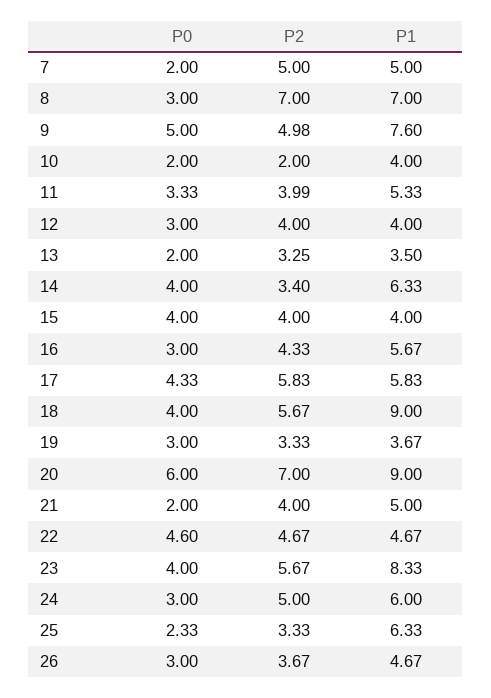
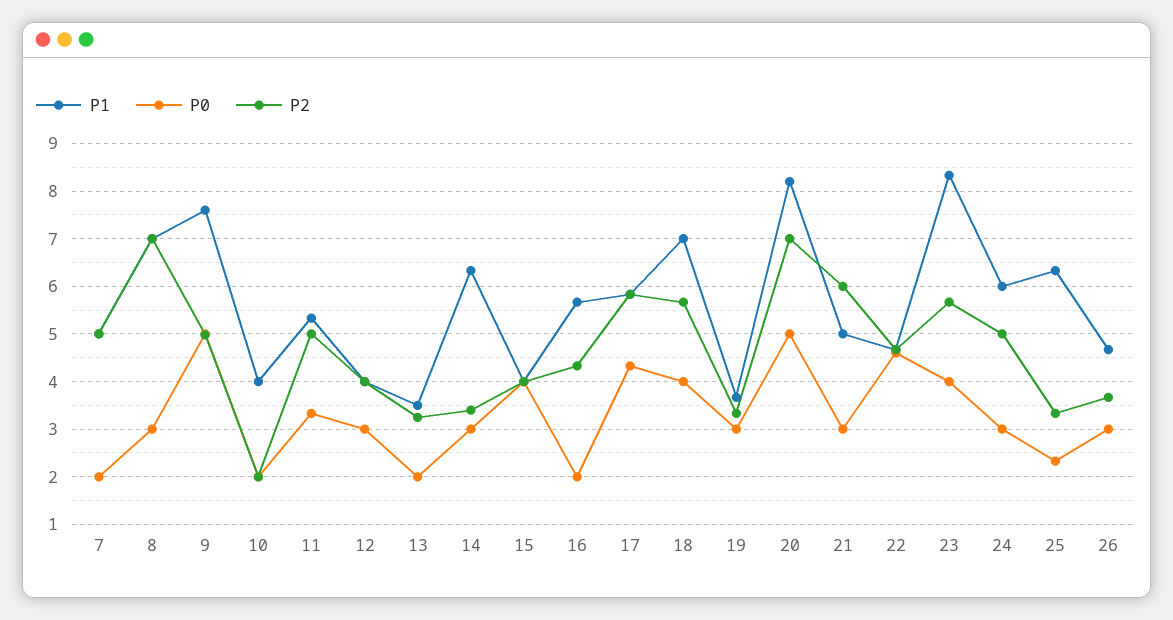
  {
    "P0": {
      "7": 2,
      "8": 3,
      "9": 5,
      "10": 2,
      "11": 3.33,
      "12": 3,
      "13": 2,
-     "14": 4,
+     "14": 3,
      "15": 4,
-     "16": 3,
+     "16": 2,
      "17": 4.33,
      "18": 4,
      "19": 3,
-     "20": 6,
+     "20": 5,
-     "21": 2,
+     "21": 3,
      "22": 4.6,
      "23": 4,
      "24": 3,
      "25": 2.33,
      "26": 3
    },
    "P2": {
      "7": 5,
      "8": 7,
      "9": 4.98,
      "10": 2,
-     "11": 3.99,
+     "11": 5,
      "12": 4,
      "13": 3.25,
      "14": 3.4,
      "15": 4,
      "16": 4.33,
      "17": 5.83,
      "18": 5.67,
      "19": 3.33,
      "20": 7,
-     "21": 4,
+     "21": 6,
      "22": 4.67,
      "23": 5.67,
      "24": 5,
      "25": 3.33,
      "26": 3.67
    },
    "P1": {
      "7": 5,
      "8": 7,
      "9": 7.6,
      "10": 4,
      "11": 5.33,
      "12": 4,
      "13": 3.5,
      "14": 6.33,
      "15": 4,
      "16": 5.67,
      "17": 5.83,
-     "18": 9,
+     "18": 7,
      "19": 3.67,
-     "20": 9,
+     "20": 8.2,
      "21": 5,
      "22": 4.67,
      "23": 8.33,
      "24": 6,
      "25": 6.33,
      "26": 4.67
    }
  }

